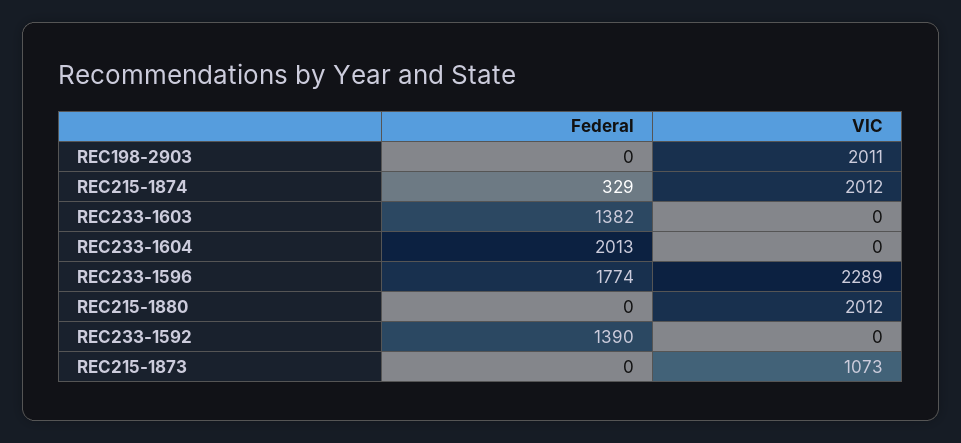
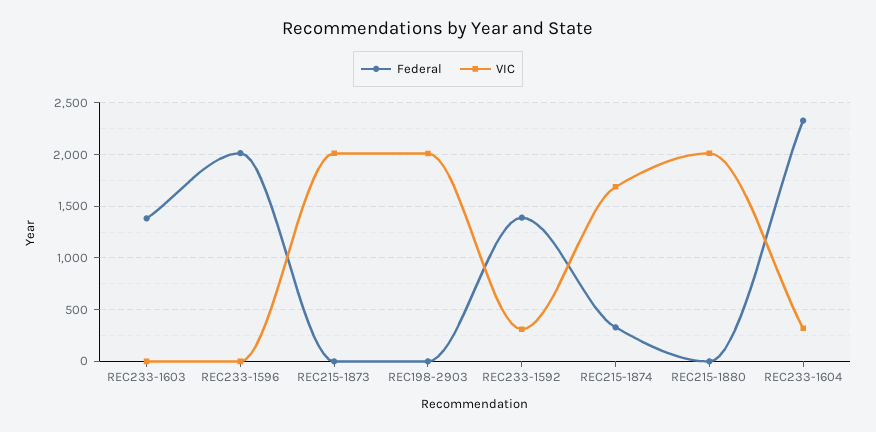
  {
    "Federal": {
      "REC198-2903": 0,
      "REC215-1874": 329,
      "REC233-1603": 1382,
-     "REC233-1604": 2013,
+     "REC233-1604": 2300,
-     "REC233-1596": 1774,
+     "REC233-1596": 2000,
      "REC215-1880": 0,
      "REC233-1592": 1390,
      "REC215-1873": 0
    },
    "VIC": {
      "REC198-2903": 2011,
-     "REC215-1874": 2012,
+     "REC215-1874": 1700,
      "REC233-1603": 0,
-     "REC233-1604": 0,
+     "REC233-1604": 300,
-     "REC233-1596": 2289,
+     "REC233-1596": 0,
      "REC215-1880": 2012,
-     "REC233-1592": 0,
+     "REC233-1592": 300,
-     "REC215-1873": 1073
+     "REC215-1873": 2000
    }
  }

